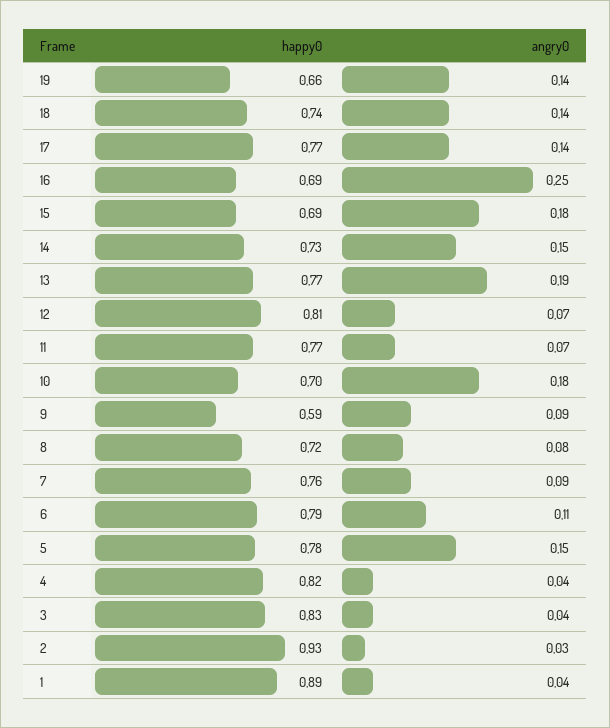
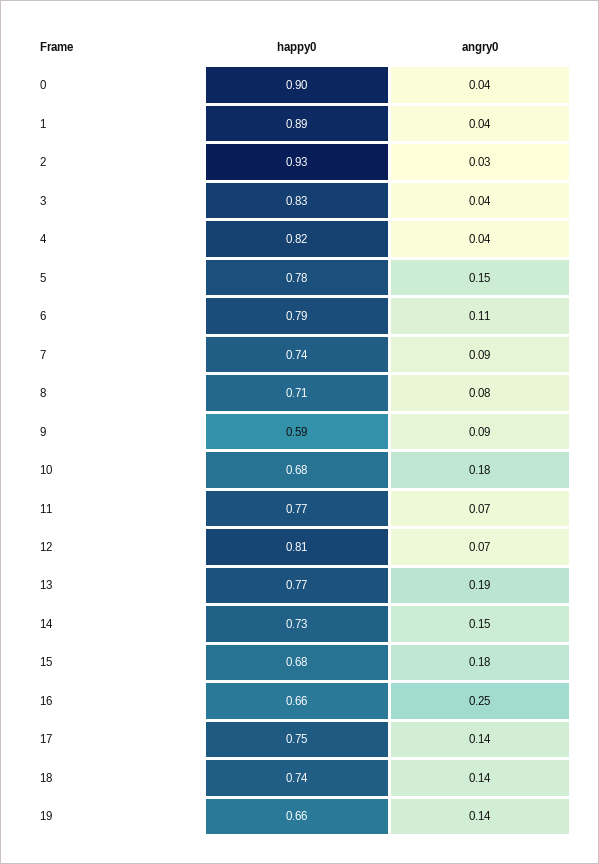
  {
    "happy0": {
      "19": 0.66,
      "18": 0.74,
-     "17": 0.77,
+     "17": 0.75,
-     "16": 0.69,
+     "16": 0.66,
-     "15": 0.69,
+     "15": 0.68,
      "14": 0.73,
      "13": 0.77,
      "12": 0.81,
      "11": 0.77,
-     "10": 0.7,
+     "10": 0.68,
      "9": 0.59,
-     "8": 0.72,
+     "8": 0.71,
-     "7": 0.76,
+     "7": 0.74,
      "6": 0.79,
      "5": 0.78,
      "4": 0.82,
      "3": 0.83,
      "2": 0.93,
-     "1": 0.89
+     "1": 0.89,
+     "0": 0.9
    },
    "angry0": {
      "19": 0.14,
      "18": 0.14,
      "17": 0.14,
      "16": 0.25,
      "15": 0.18,
      "14": 0.15,
      "13": 0.19,
      "12": 0.07,
      "11": 0.07,
      "10": 0.18,
      "9": 0.09,
      "8": 0.08,
      "7": 0.09,
      "6": 0.11,
      "5": 0.15,
      "4": 0.04,
      "3": 0.04,
      "2": 0.03,
-     "1": 0.04
+     "1": 0.04,
+     "0": 0.04
    }
  }

